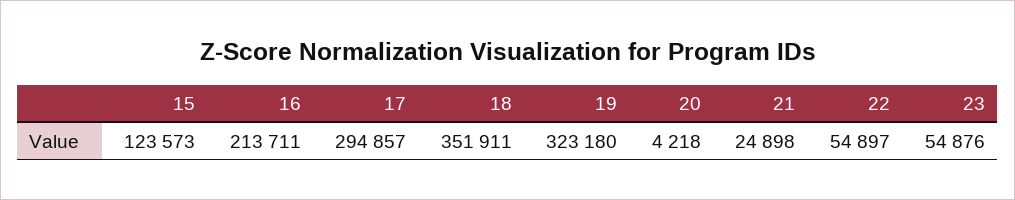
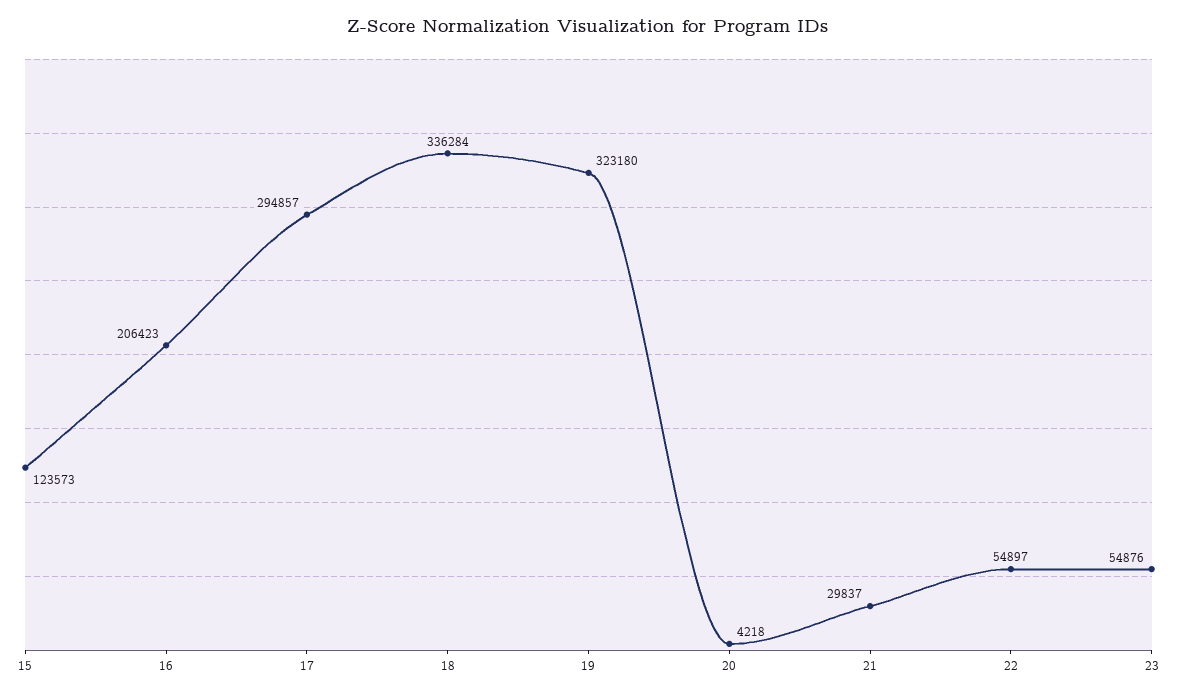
  {
    "15": 123573,
-   "16": 213711,
+   "16": 206423,
    "17": 294857,
-   "18": 351911,
+   "18": 336284,
    "19": 323180,
    "20": 4218,
-   "21": 24898,
+   "21": 29837,
    "22": 54897,
    "23": 54876
  }

